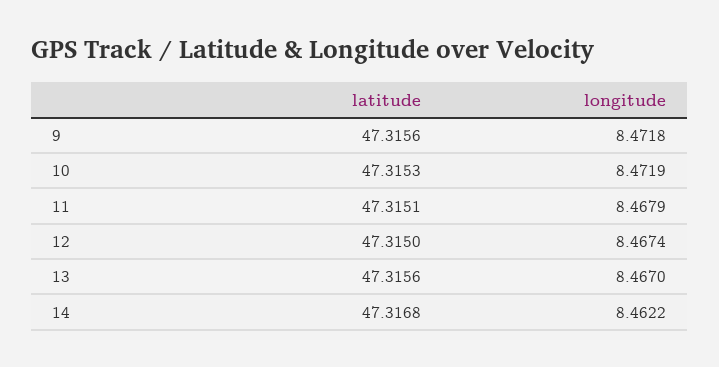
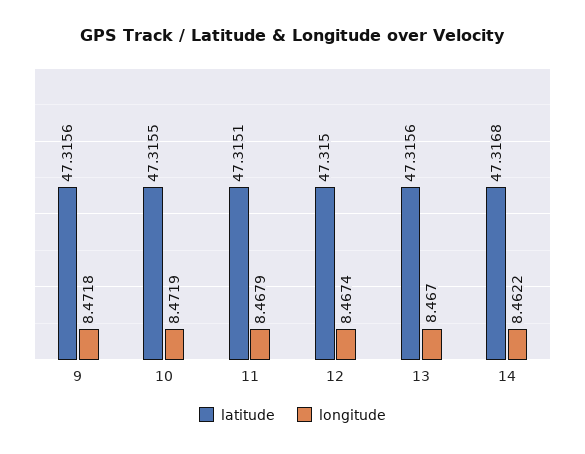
  {
    "latitude": {
      "9": 47.3156,
-     "10": 47.3153,
+     "10": 47.3155,
      "11": 47.3151,
      "12": 47.315,
      "13": 47.3156,
      "14": 47.3168
    },
    "longitude": {
      "9": 8.4718,
      "10": 8.4719,
      "11": 8.4679,
      "12": 8.4674,
      "13": 8.467,
      "14": 8.4622
    }
  }

